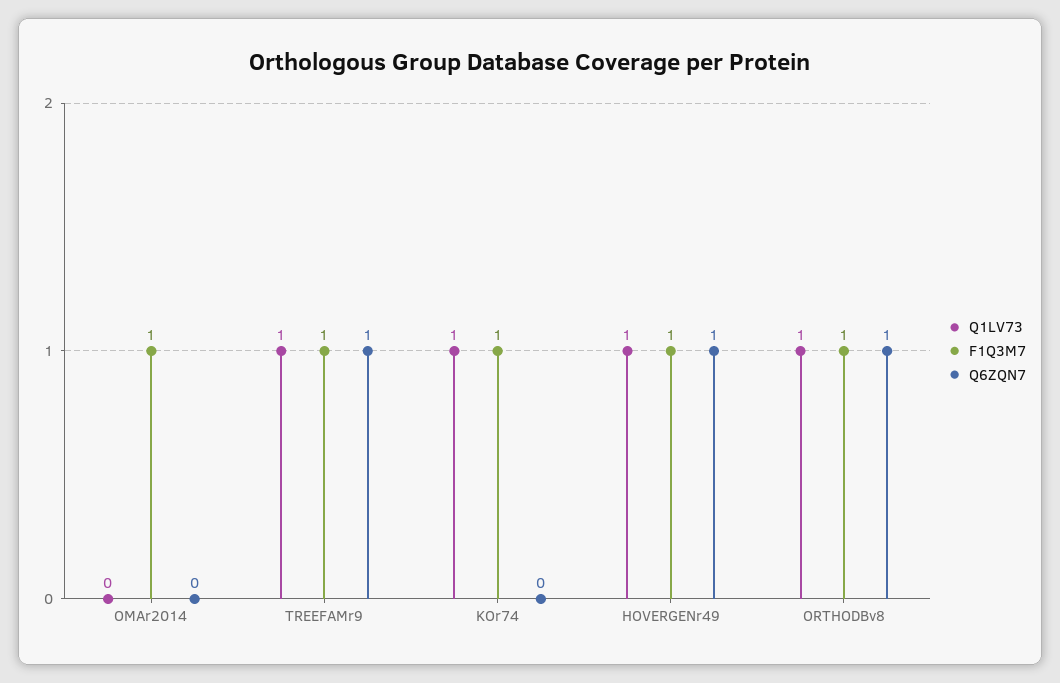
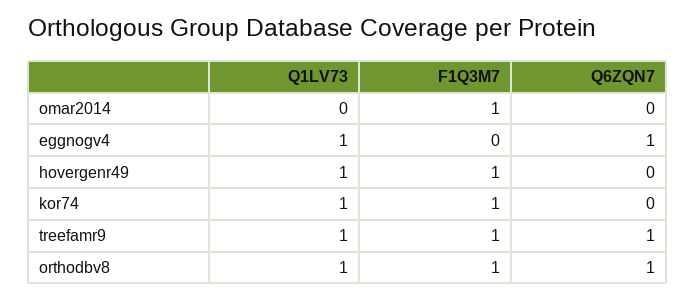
  {
    "Q1LV73": {
      "OMAr2014": 0,
      "TREEFAMr9": 1,
      "KOr74": 1,
      "HOVERGENr49": 1,
-     "ORTHODBv8": 1
+     "ORTHODBv8": 1,
+     "eggnogv4": 1
    },
    "F1Q3M7": {
      "OMAr2014": 1,
      "TREEFAMr9": 1,
      "KOr74": 1,
      "HOVERGENr49": 1,
-     "ORTHODBv8": 1
+     "ORTHODBv8": 1,
+     "eggnogv4": 0
    },
    "Q6ZQN7": {
      "OMAr2014": 0,
      "TREEFAMr9": 1,
      "KOr74": 0,
-     "HOVERGENr49": 1,
+     "HOVERGENr49": 0,
-     "ORTHODBv8": 1
+     "ORTHODBv8": 1,
+     "eggnogv4": 1
    }
  }

